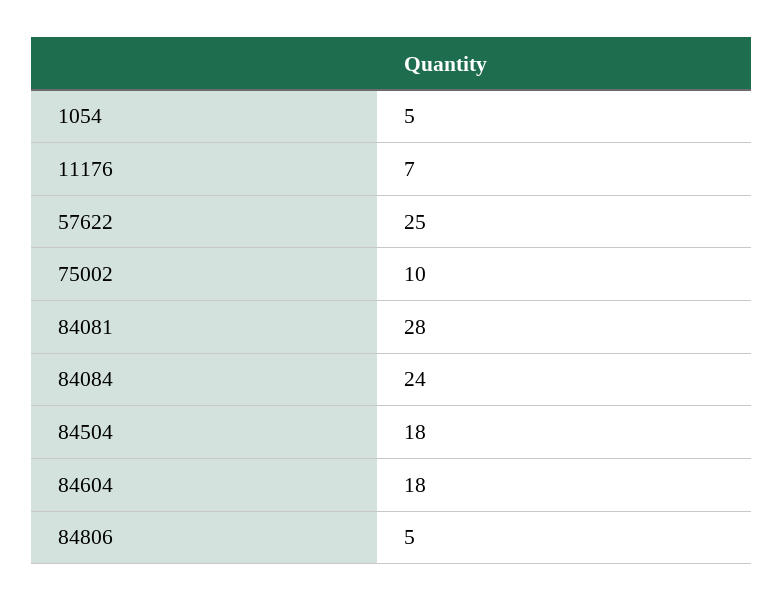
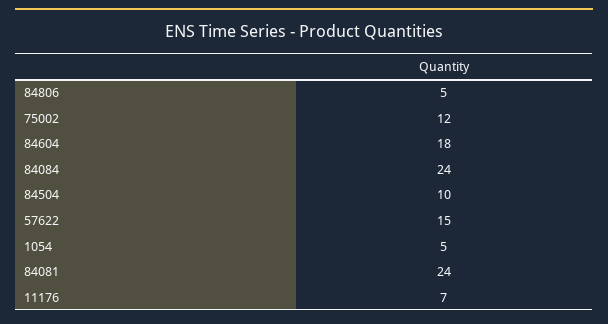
  {
    "1054": 5,
    "11176": 7,
-   "57622": 25,
+   "57622": 15,
-   "75002": 10,
+   "75002": 12,
-   "84081": 28,
+   "84081": 24,
    "84084": 24,
-   "84504": 18,
+   "84504": 10,
    "84604": 18,
    "84806": 5
  }

